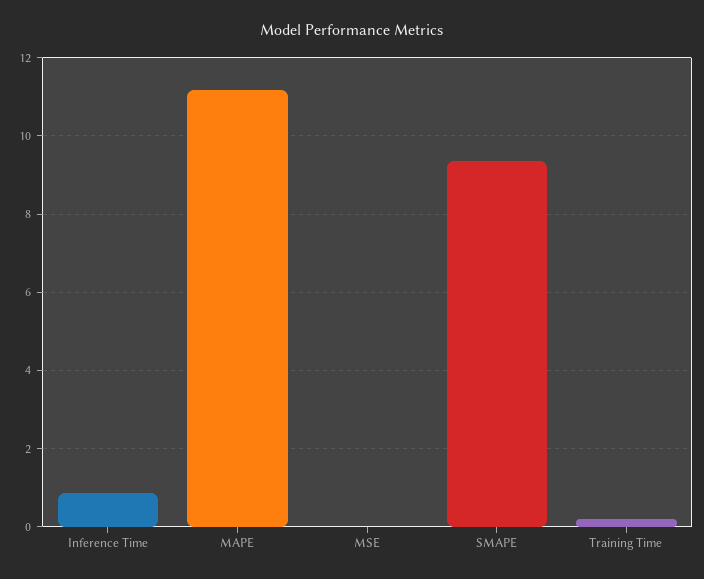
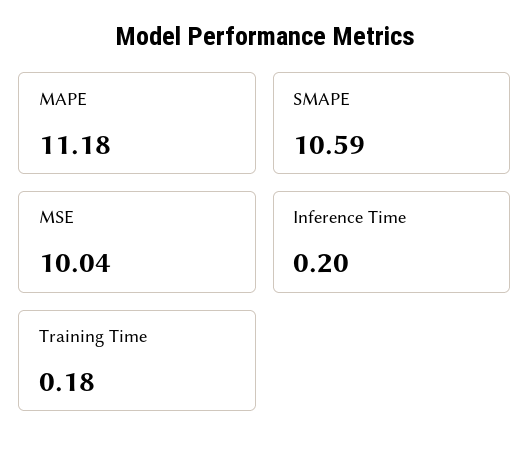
  {
-   "Inference Time": 0.8,
+   "Inference Time": 0.2,
    "MAPE": 11.18,
-   "MSE": 0,
+   "MSE": 10.04,
-   "SMAPE": 9.4,
+   "SMAPE": 10.59,
    "Training Time": 0.18
  }

